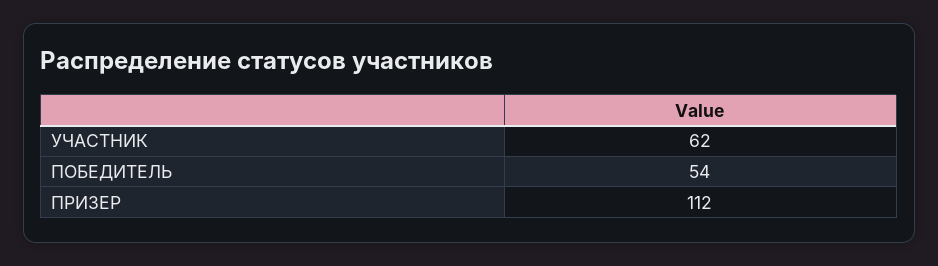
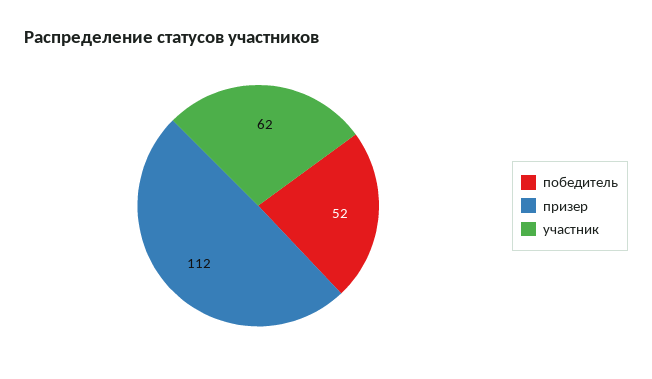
  {
    "УЧАСТНИК": 62,
-   "ПОБЕДИТЕЛЬ": 54,
+   "ПОБЕДИТЕЛЬ": 52,
    "ПРИЗЕР": 112
  }

